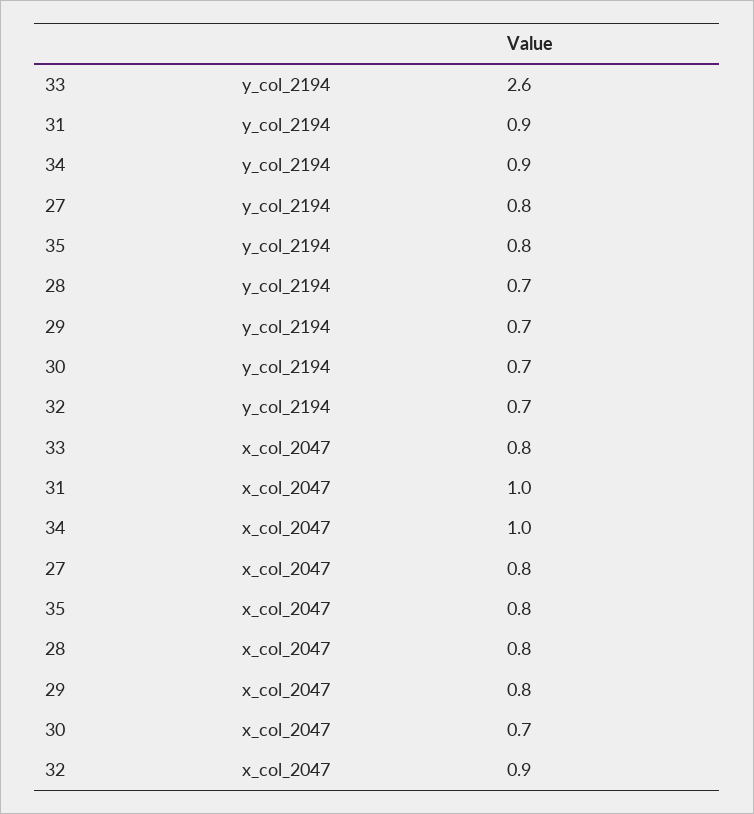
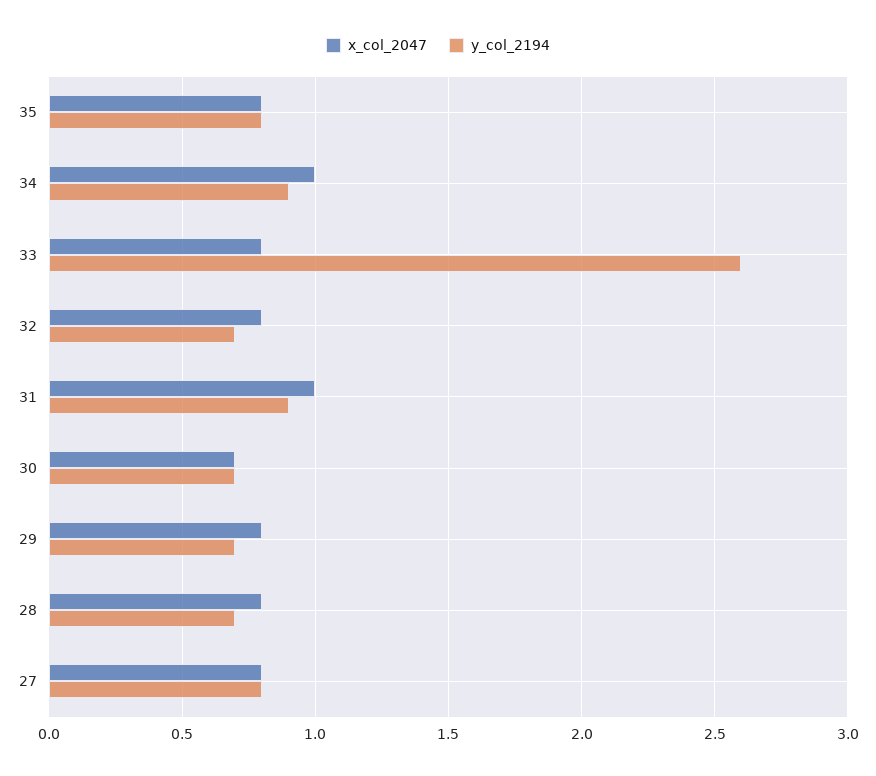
  {
    "y_col_2194": {
      "33": 2.6,
      "31": 0.9,
      "34": 0.9,
      "27": 0.8,
      "35": 0.8,
      "28": 0.7,
      "29": 0.7,
      "30": 0.7,
      "32": 0.7
    },
    "x_col_2047": {
      "33": 0.8,
      "31": 1,
      "34": 1,
      "27": 0.8,
      "35": 0.8,
      "28": 0.8,
      "29": 0.8,
      "30": 0.7,
-     "32": 0.9
+     "32": 0.8
    }
  }

